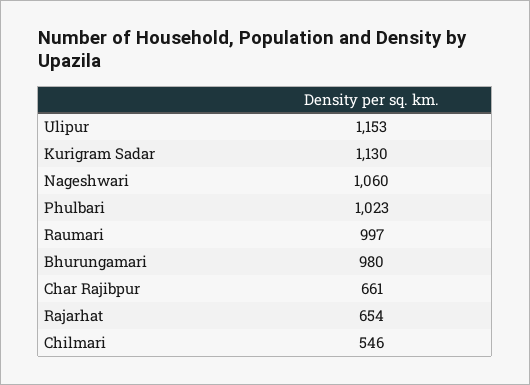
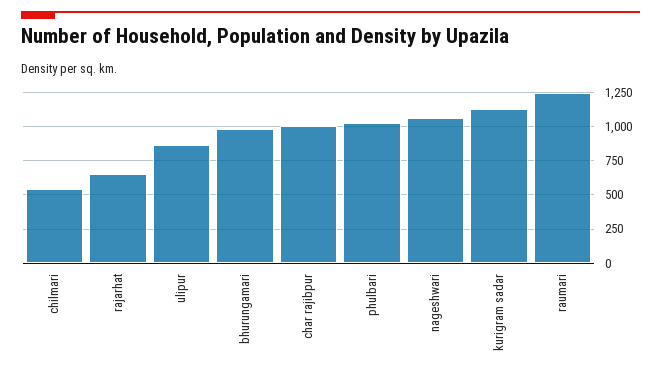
  {
-   "Ulipur": 1153,
+   "Ulipur": 850,
    "Kurigram Sadar": 1130,
    "Nageshwari": 1060,
    "Phulbari": 1023,
-   "Raumari": 997,
+   "Raumari": 1250,
    "Bhurungamari": 980,
-   "Char Rajibpur": 661,
+   "Char Rajibpur": 1000,
    "Rajarhat": 654,
    "Chilmari": 546
  }

